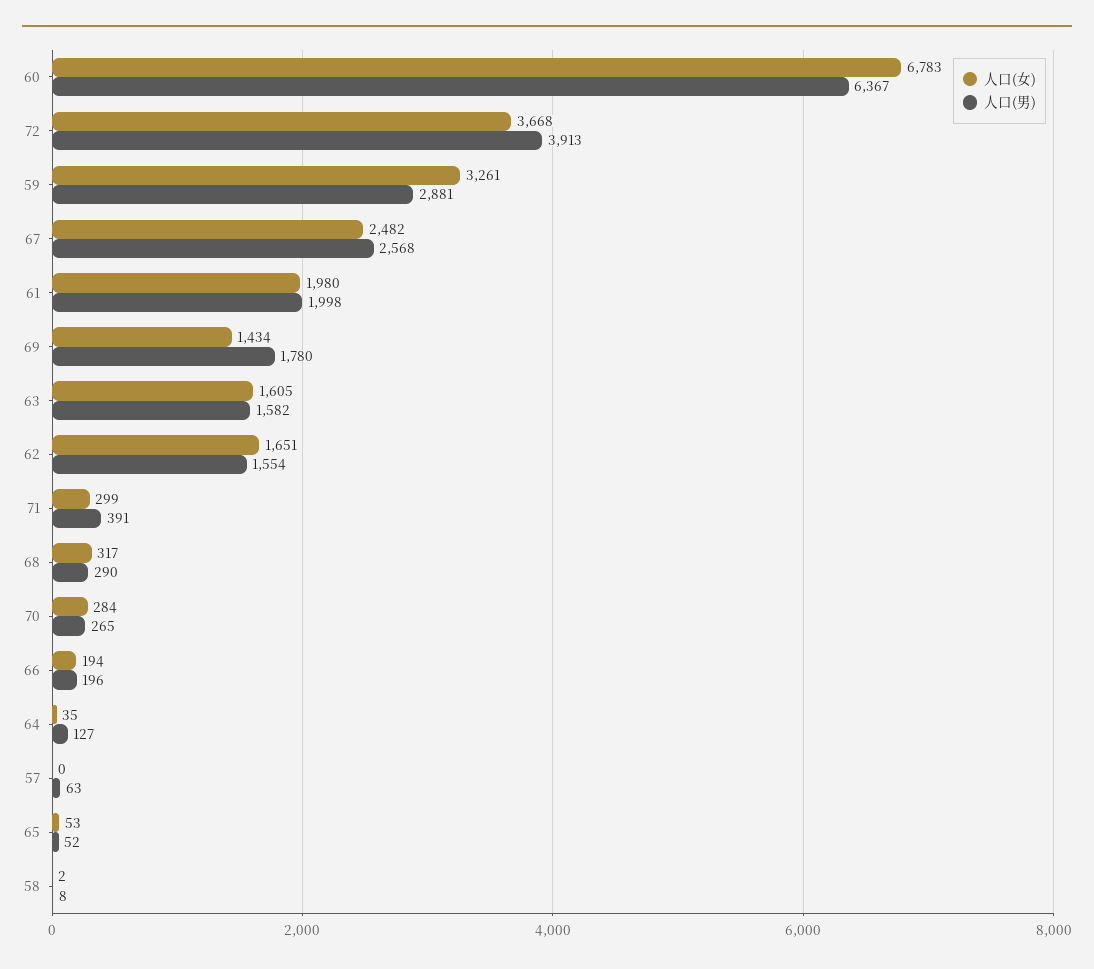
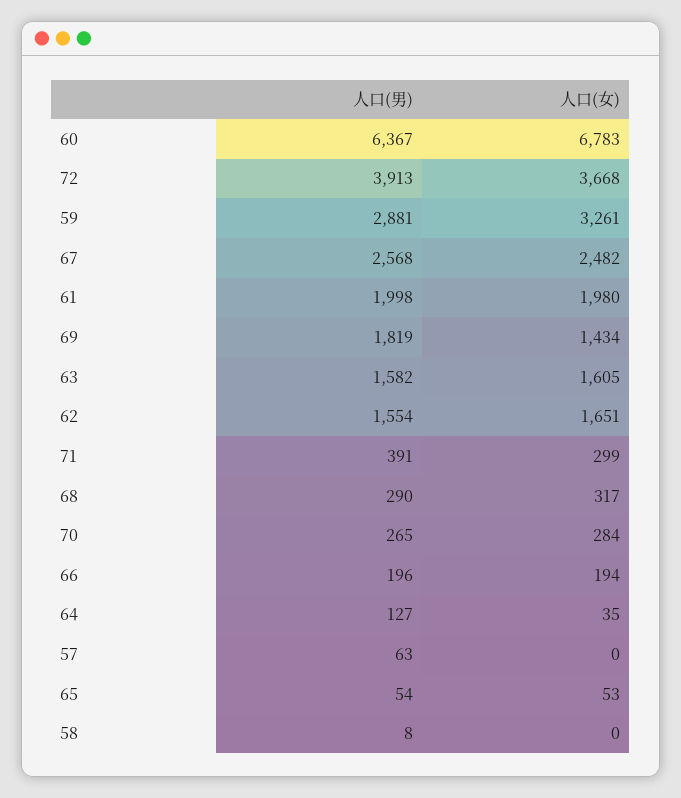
  {
    "人口(女)": {
      "60": 6783,
      "72": 3668,
      "59": 3261,
      "67": 2482,
      "61": 1980,
      "69": 1434,
      "63": 1605,
      "62": 1651,
      "71": 299,
      "68": 317,
      "70": 284,
      "66": 194,
      "64": 35,
      "57": 0,
      "65": 53,
-     "58": 2
+     "58": 0
    },
    "人口(男)": {
      "60": 6367,
      "72": 3913,
      "59": 2881,
      "67": 2568,
      "61": 1998,
-     "69": 1780,
+     "69": 1819,
      "63": 1582,
      "62": 1554,
      "71": 391,
      "68": 290,
      "70": 265,
      "66": 196,
      "64": 127,
      "57": 63,
-     "65": 52,
+     "65": 54,
      "58": 8
    }
  }

